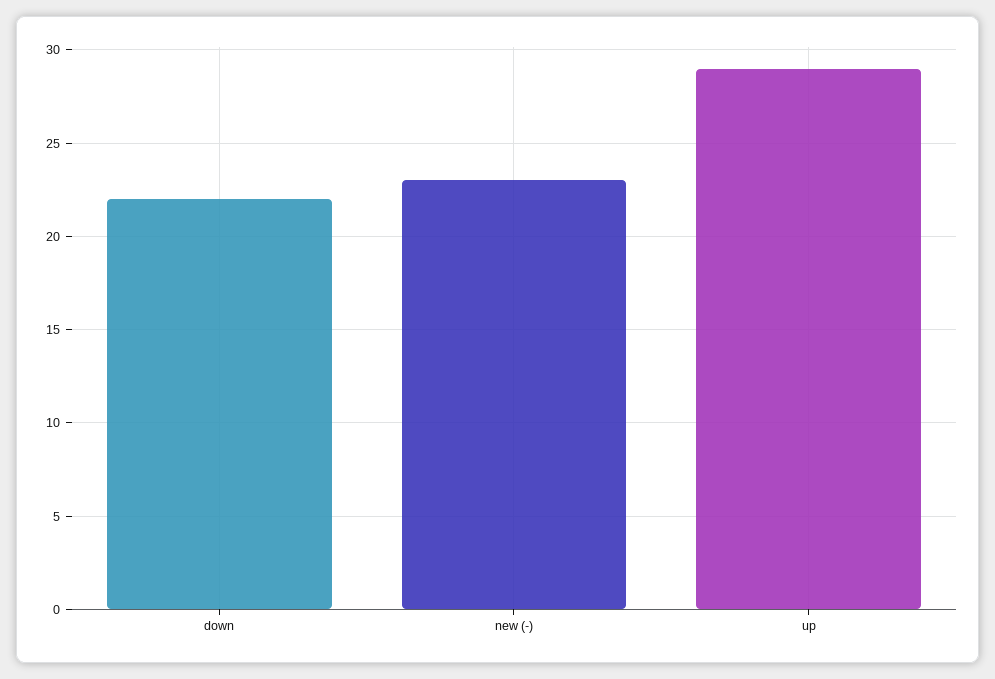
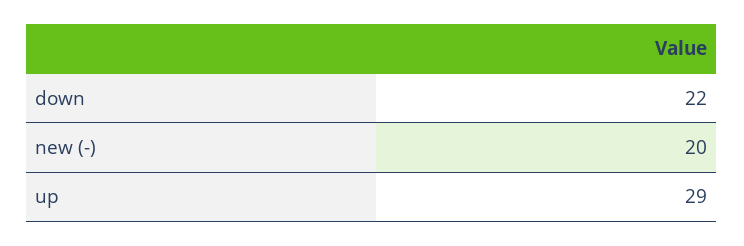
  {
    "down": 22,
-   "new (-)": 23,
+   "new (-)": 20,
    "up": 29
  }

